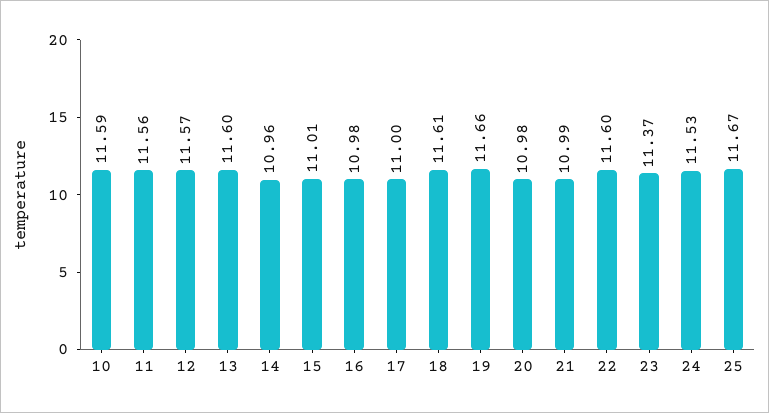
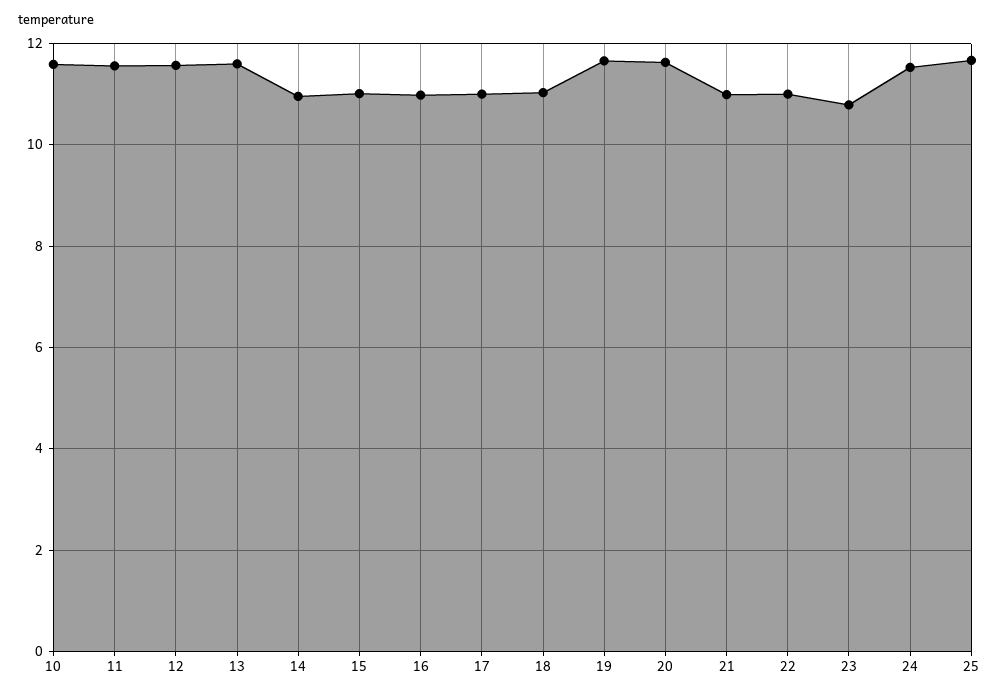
  {
    "10": 11.59,
    "11": 11.56,
    "12": 11.57,
    "13": 11.6,
    "14": 10.96,
    "15": 11.01,
    "16": 10.98,
    "17": 11,
-   "18": 11.61,
+   "18": 11,
    "19": 11.66,
-   "20": 10.98,
+   "20": 11.6,
    "21": 10.99,
-   "22": 11.6,
+   "22": 11,
-   "23": 11.37,
+   "23": 10.8,
    "24": 11.53,
    "25": 11.67
  }

